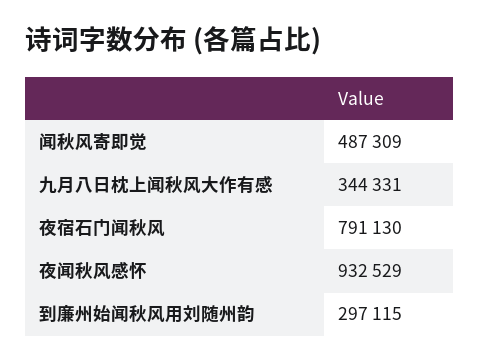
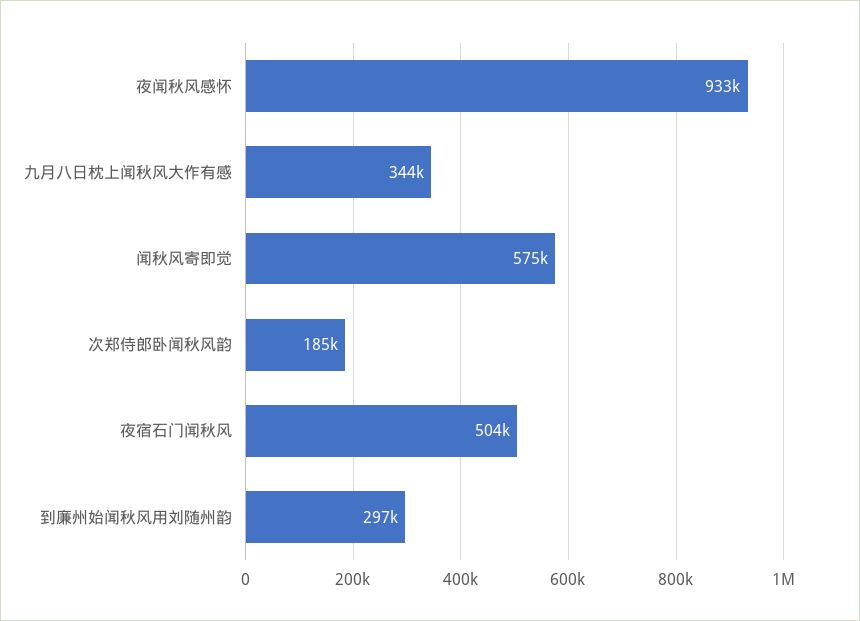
  {
-   "闻秋风寄即觉": 487309,
+   "闻秋风寄即觉": 575000,
    "九月八日枕上闻秋风大作有感": 344331,
-   "夜宿石门闻秋风": 791130,
+   "夜宿石门闻秋风": 504000,
    "夜闻秋风感怀": 932529,
-   "到廉州始闻秋风用刘随州韵": 297115
+   "到廉州始闻秋风用刘随州韵": 297115,
+   "次郑侍郎卧闻秋风韵": 185000
  }

